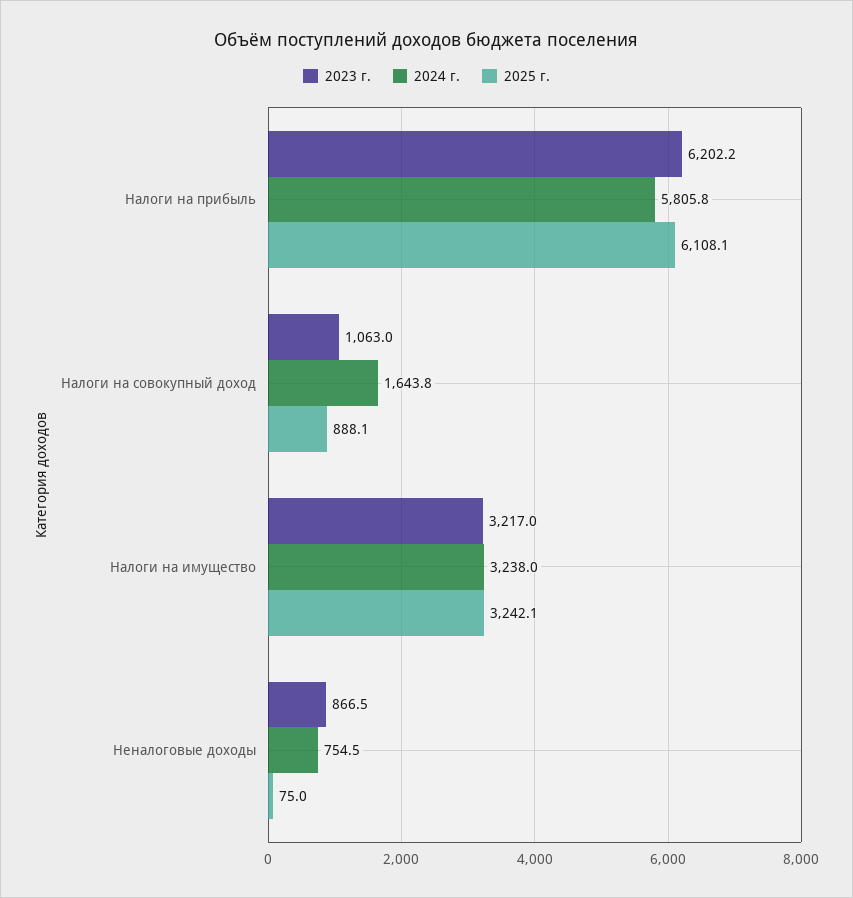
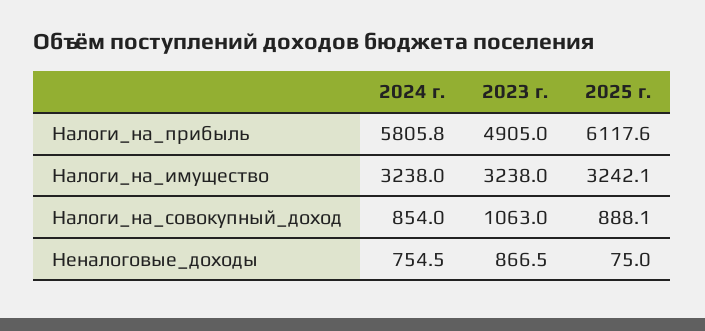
  {
    "2023 г.": {
-     "Налоги на прибыль": 6202.2,
+     "Налоги на прибыль": 4905,
      "Налоги на совокупный доход": 1063,
-     "Налоги на имущество": 3217,
+     "Налоги на имущество": 3238,
      "Неналоговые доходы": 866.5
    },
    "2024 г.": {
      "Налоги на прибыль": 5805.8,
-     "Налоги на совокупный доход": 1643.8,
+     "Налоги на совокупный доход": 854,
      "Налоги на имущество": 3238,
      "Неналоговые доходы": 754.5
    },
    "2025 г.": {
-     "Налоги на прибыль": 6108.1,
+     "Налоги на прибыль": 6117.6,
      "Налоги на совокупный доход": 888.1,
      "Налоги на имущество": 3242.1,
      "Неналоговые доходы": 75
    }
  }

